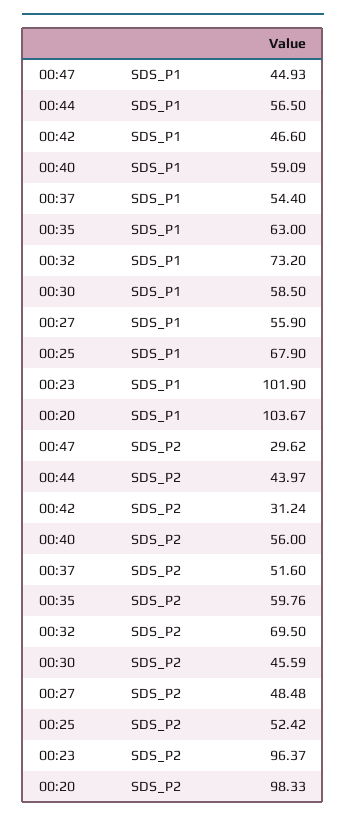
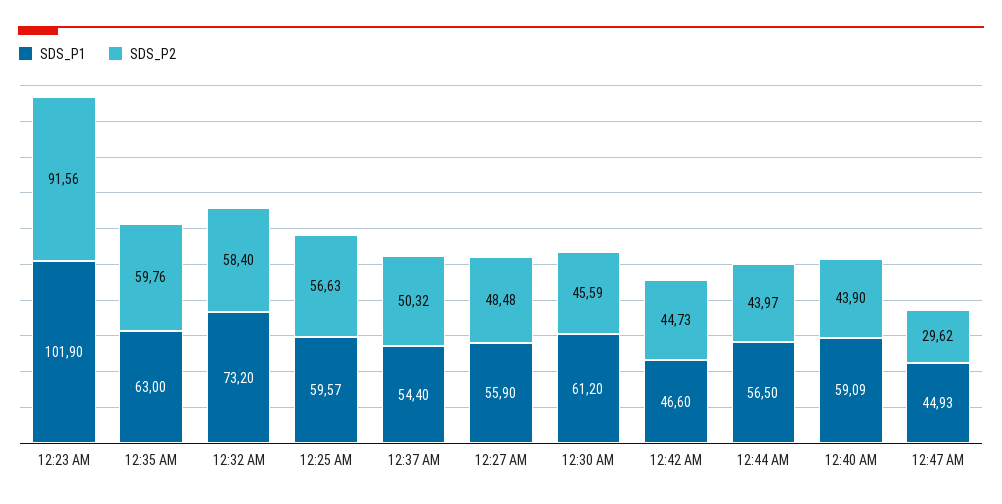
  {
    "SDS_P1": {
      "00:47": 44.93,
      "00:44": 56.5,
      "00:42": 46.6,
      "00:40": 59.09,
      "00:37": 54.4,
      "00:35": 63,
      "00:32": 73.2,
-     "00:30": 58.5,
+     "00:30": 61.2,
      "00:27": 55.9,
-     "00:25": 67.9,
+     "00:25": 59.57,
-     "00:23": 101.9,
+     "00:23": 101.9
-     "00:20": 103.67
    },
    "SDS_P2": {
      "00:47": 29.62,
      "00:44": 43.97,
-     "00:42": 31.24,
+     "00:42": 44.73,
-     "00:40": 56,
+     "00:40": 43.9,
-     "00:37": 51.6,
+     "00:37": 50.32,
      "00:35": 59.76,
-     "00:32": 69.5,
+     "00:32": 58.4,
      "00:30": 45.59,
      "00:27": 48.48,
-     "00:25": 52.42,
+     "00:25": 56.63,
-     "00:23": 96.37,
+     "00:23": 91.56
-     "00:20": 98.33
    }
  }

